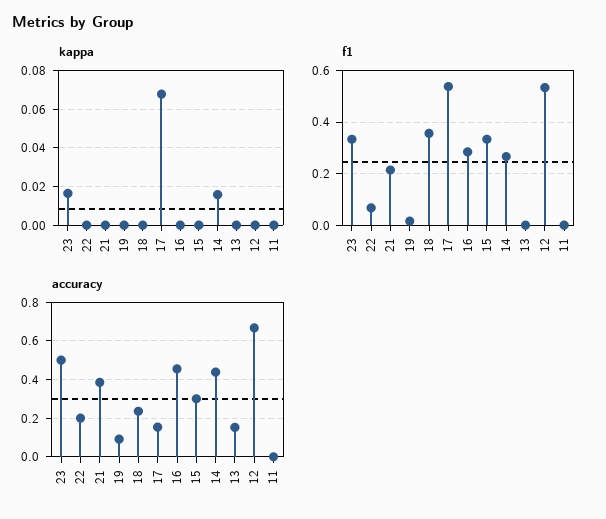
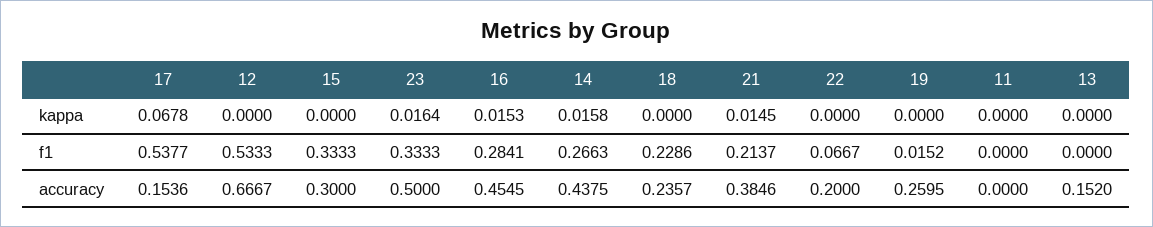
  {
    "kappa": {
      "23": 0.0164,
      "22": 0,
-     "21": 0,
+     "21": 0.0145,
      "19": 0,
      "18": 0,
      "17": 0.0678,
-     "16": 0,
+     "16": 0.0153,
      "15": 0,
      "14": 0.0158,
      "13": 0,
      "12": 0,
      "11": 0
    },
    "f1": {
      "23": 0.3333,
      "22": 0.0667,
      "21": 0.2137,
      "19": 0.0152,
-     "18": 0.35,
+     "18": 0.2286,
      "17": 0.5377,
      "16": 0.2841,
      "15": 0.3333,
      "14": 0.2663,
      "13": 0,
      "12": 0.5333,
      "11": 0
    },
    "accuracy": {
      "23": 0.5,
      "22": 0.2,
      "21": 0.3846,
-     "19": 0.1,
+     "19": 0.2595,
      "18": 0.2357,
      "17": 0.1536,
      "16": 0.4545,
      "15": 0.3,
      "14": 0.4375,
      "13": 0.152,
      "12": 0.6667,
      "11": 0
    }
  }

